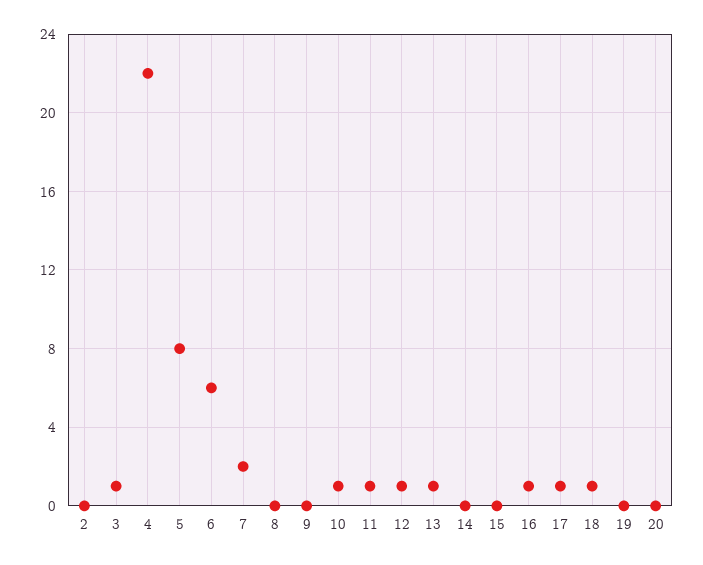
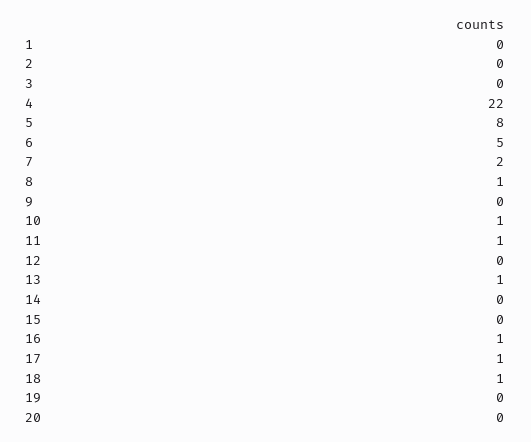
  {
    "2": 0,
-   "3": 1,
+   "3": 0,
    "4": 22,
    "5": 8,
-   "6": 6,
+   "6": 5,
    "7": 2,
-   "8": 0,
+   "8": 1,
    "9": 0,
    "10": 1,
    "11": 1,
-   "12": 1,
+   "12": 0,
    "13": 1,
    "14": 0,
    "15": 0,
    "16": 1,
    "17": 1,
    "18": 1,
    "19": 0,
-   "20": 0
+   "20": 0,
+   "1": 0
  }

